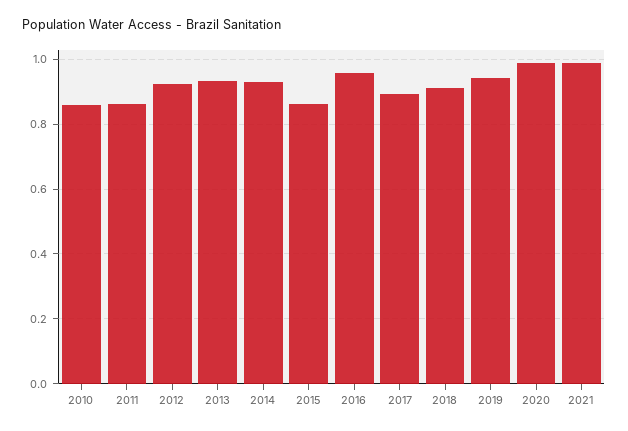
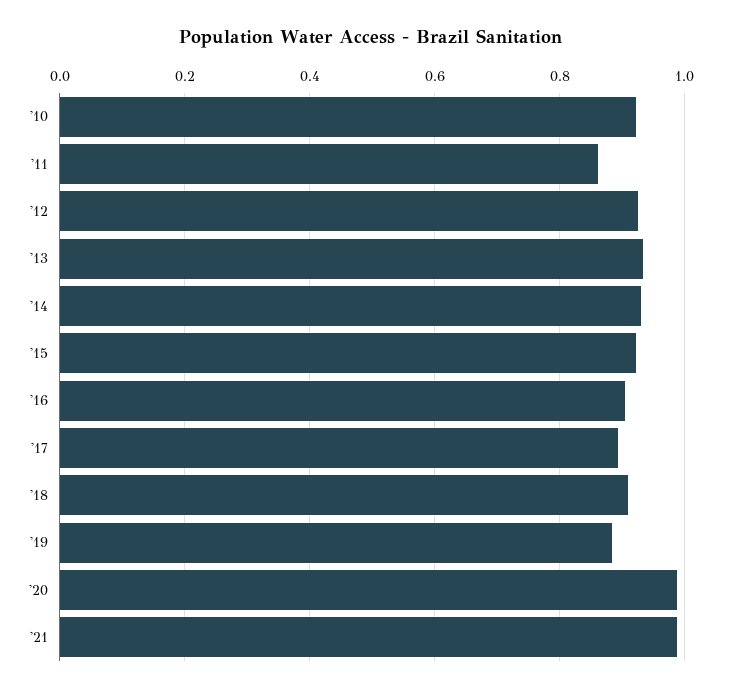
  {
-   "2010": 0.86,
+   "2010": 0.92,
    "2011": 0.86,
    "2012": 0.92,
    "2013": 0.94,
    "2014": 0.94,
-   "2015": 0.86,
+   "2015": 0.92,
-   "2016": 0.96,
+   "2016": 0.9,
    "2017": 0.9,
    "2018": 0.92,
-   "2019": 0.94,
+   "2019": 0.88,
    "2020": 0.98,
    "2021": 0.98
  }

